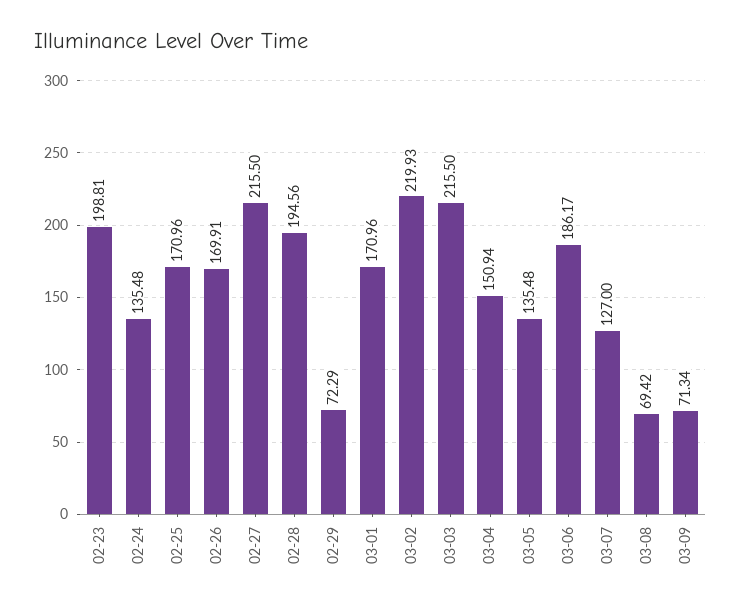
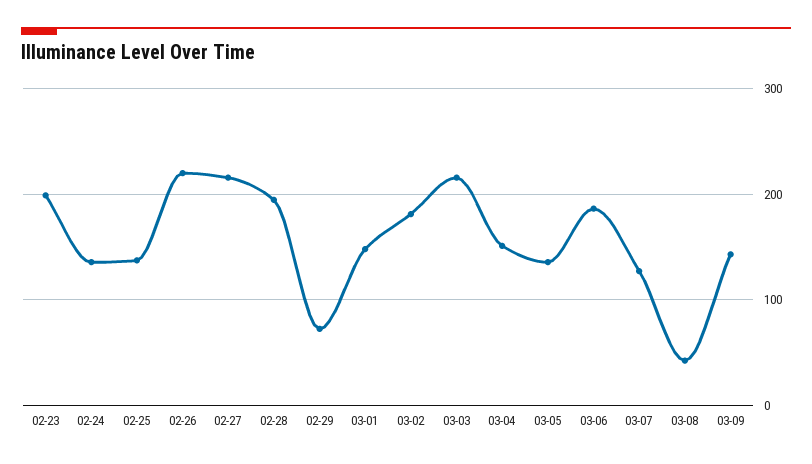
  {
    "02-23": 198.81,
    "02-24": 135.48,
-   "02-25": 170.96,
+   "02-25": 140,
-   "02-26": 169.91,
+   "02-26": 220,
    "02-27": 215.5,
    "02-28": 194.56,
    "02-29": 72.29,
-   "03-01": 170.96,
+   "03-01": 150,
-   "03-02": 219.93,
+   "03-02": 180,
    "03-03": 215.5,
    "03-04": 150.94,
    "03-05": 135.48,
    "03-06": 186.17,
    "03-07": 127,
-   "03-08": 69.42,
+   "03-08": 40,
-   "03-09": 71.34
+   "03-09": 140
  }

